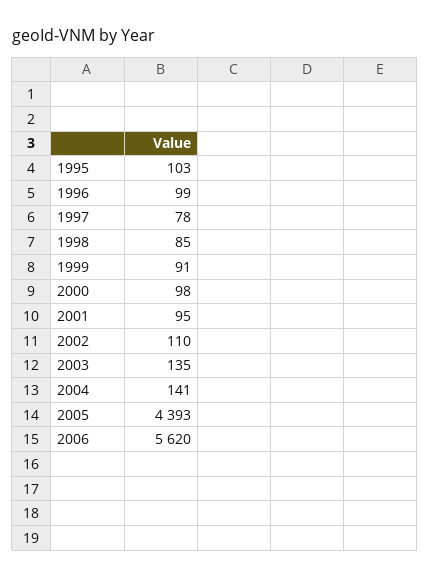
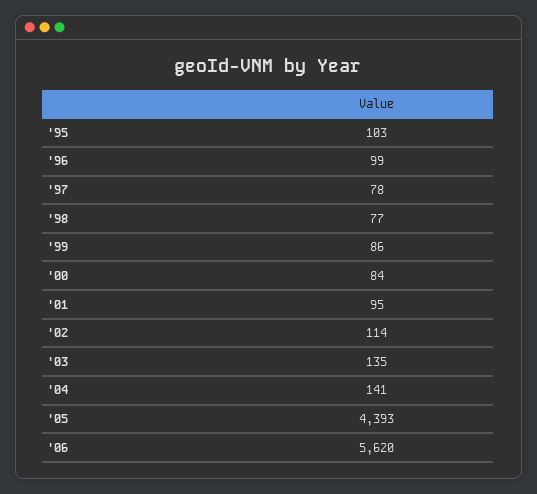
  {
    "1995": 103,
    "1996": 99,
    "1997": 78,
-   "1998": 85,
+   "1998": 77,
-   "1999": 91,
+   "1999": 86,
-   "2000": 98,
+   "2000": 84,
    "2001": 95,
-   "2002": 110,
+   "2002": 114,
    "2003": 135,
    "2004": 141,
    "2005": 4393,
    "2006": 5620
  }

